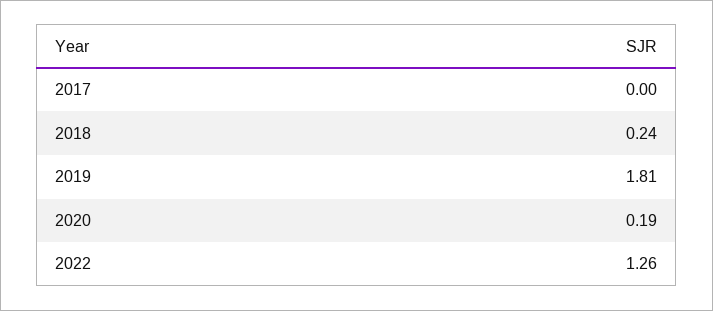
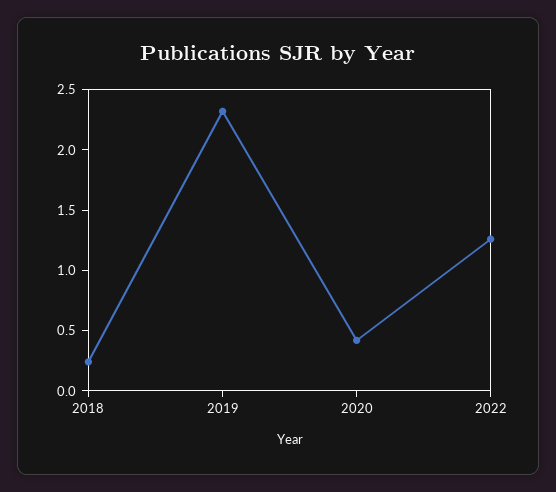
  {
-   "2017": 0,
    "2018": 0.24,
-   "2019": 1.81,
+   "2019": 2.3,
-   "2020": 0.19,
+   "2020": 0.4,
    "2022": 1.26
  }

